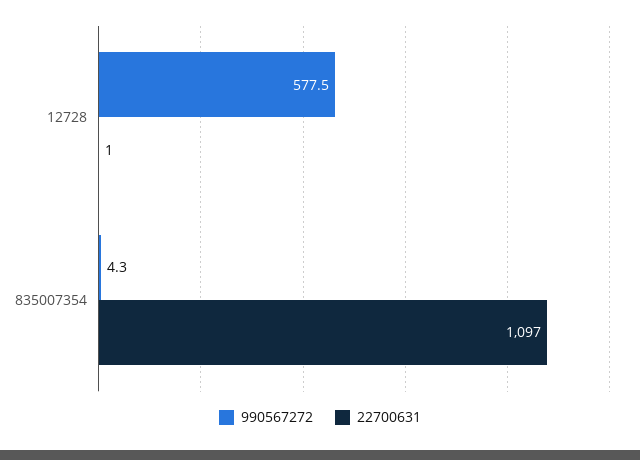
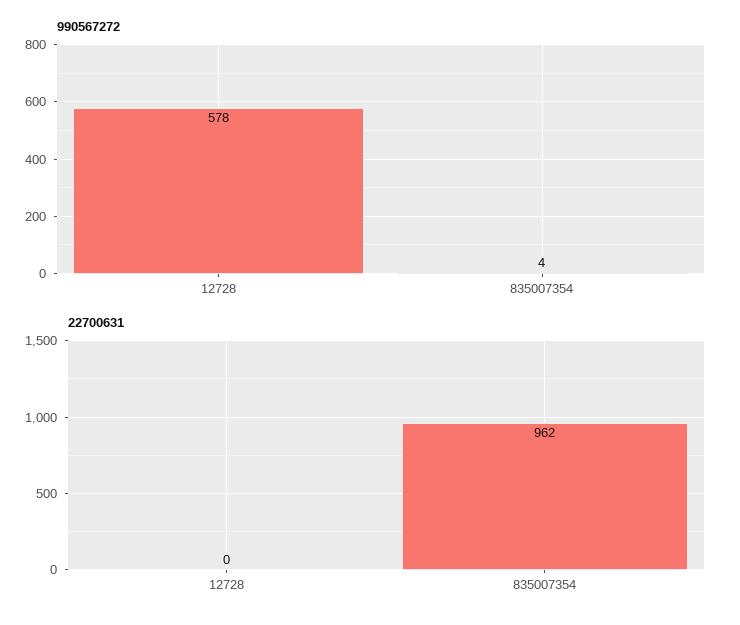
  {
    "990567272": {
      "12728": 577.5,
      "835007354": 4.3
    },
    "22700631": {
-     "12728": 1,
+     "12728": 0,
-     "835007354": 1097
+     "835007354": 962
    }
  }

